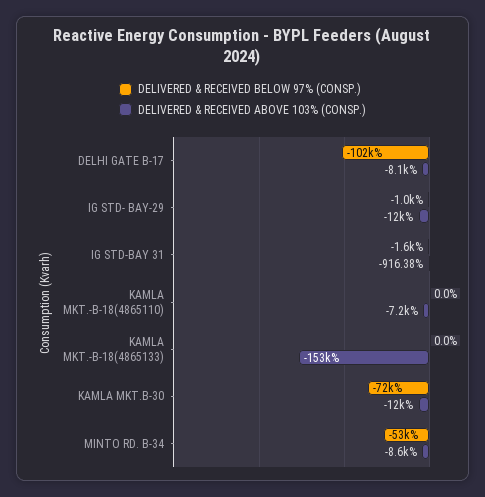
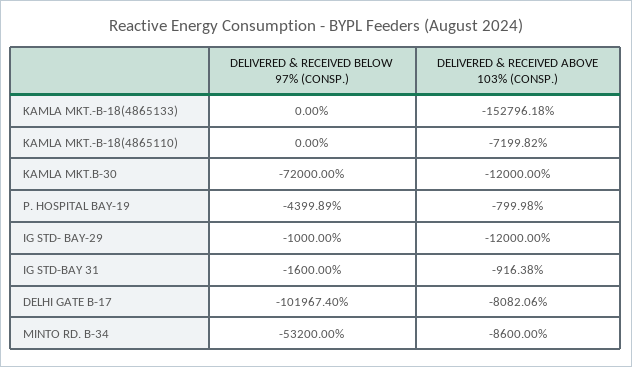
  {
    "DELIVERED & RECEIVED BELOW 97% (CONSP.)": {
      "DELHI GATE B-17": -101967.4,
      "IG STD- BAY-29": -1000,
      "IG STD-BAY 31": -1600,
      "KAMLA MKT.-B-18(4865110)": 0,
      "KAMLA MKT.-B-18(4865133)": 0,
      "KAMLA MKT.B-30": -72000,
-     "MINTO RD. B-34": -53200
+     "MINTO RD. B-34": -53200,
+     "P. HOSPITAL BAY-19": -4399.89
    },
    "DELIVERED & RECEIVED ABOVE 103% (CONSP.)": {
      "DELHI GATE B-17": -8082.06,
      "IG STD- BAY-29": -12000,
      "IG STD-BAY 31": -916.38,
      "KAMLA MKT.-B-18(4865110)": -7199.82,
      "KAMLA MKT.-B-18(4865133)": -152796.18,
      "KAMLA MKT.B-30": -12000,
-     "MINTO RD. B-34": -8600
+     "MINTO RD. B-34": -8600,
+     "P. HOSPITAL BAY-19": -799.98
    }
  }

